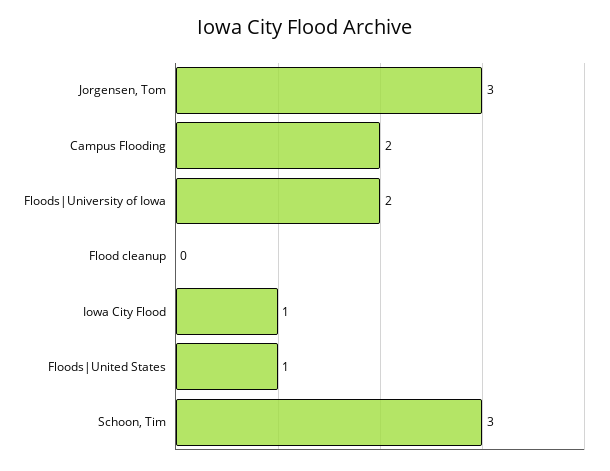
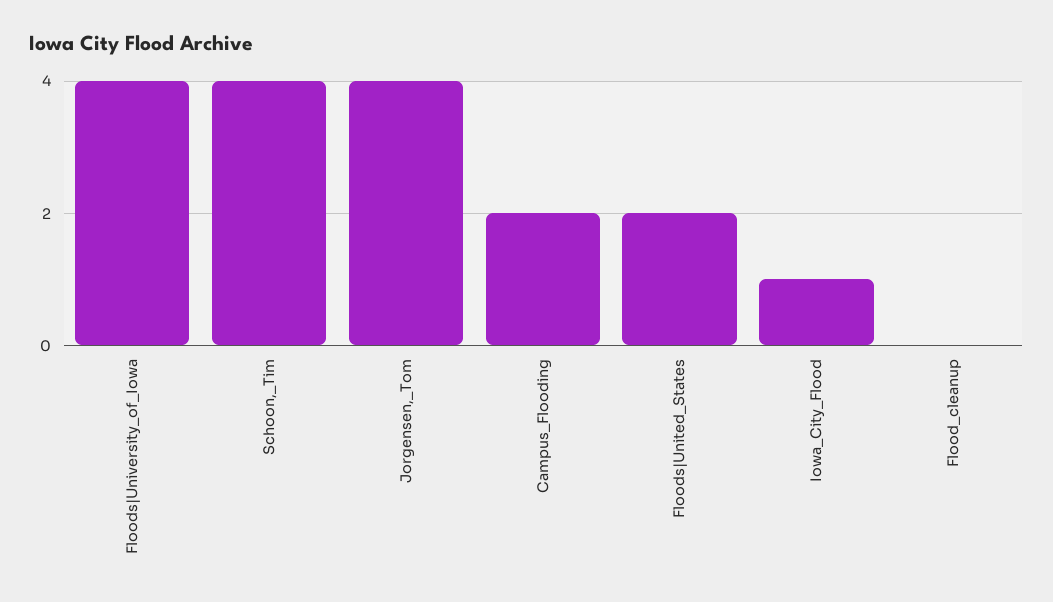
  {
-   "Jorgensen, Tom": 3,
+   "Jorgensen, Tom": 4,
    "Campus Flooding": 2,
-   "Floods|University of Iowa": 2,
+   "Floods|University of Iowa": 4,
    "Flood cleanup": 0,
    "Iowa City Flood": 1,
-   "Floods|United States": 1,
+   "Floods|United States": 2,
-   "Schoon, Tim": 3
+   "Schoon, Tim": 4
  }

